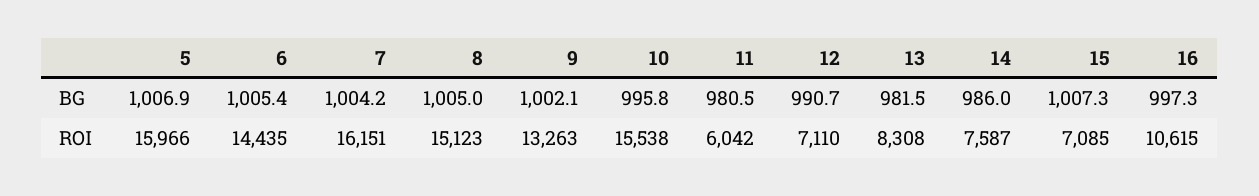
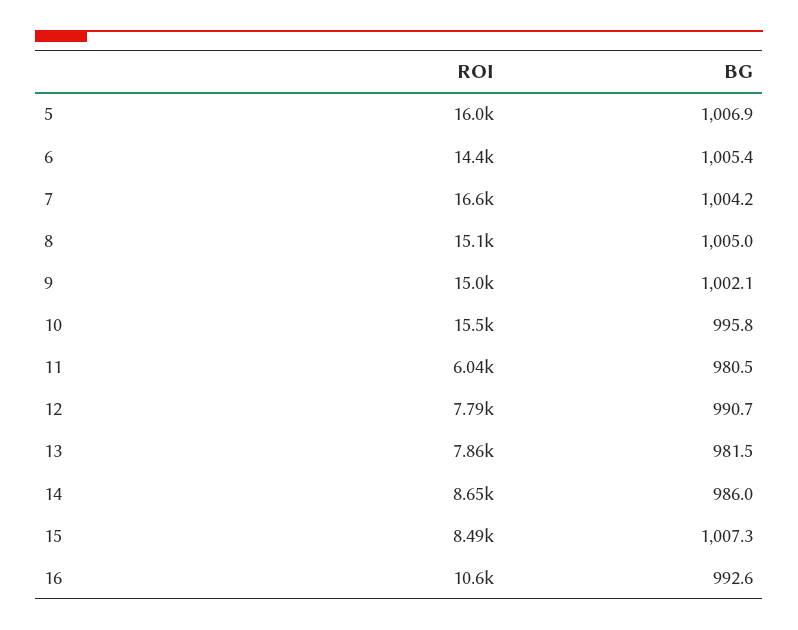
  {
    "5": {
      "BG": 1006.9,
      "ROI": 15966
    },
    "6": {
      "BG": 1005.4,
      "ROI": 14435
    },
    "7": {
      "BG": 1004.2,
-     "ROI": 16151
+     "ROI": 16600
    },
    "8": {
      "BG": 1005,
      "ROI": 15123
    },
    "9": {
      "BG": 1002.1,
-     "ROI": 13263
+     "ROI": 15000
    },
    "10": {
      "BG": 995.8,
      "ROI": 15538
    },
    "11": {
      "BG": 980.5,
      "ROI": 6042
    },
    "12": {
      "BG": 990.7,
-     "ROI": 7110
+     "ROI": 7790
    },
    "13": {
      "BG": 981.5,
-     "ROI": 8308
+     "ROI": 7860
    },
    "14": {
      "BG": 986,
-     "ROI": 7587
+     "ROI": 8650
    },
    "15": {
      "BG": 1007.3,
-     "ROI": 7085
+     "ROI": 8490
    },
    "16": {
-     "BG": 997.3,
+     "BG": 992.6,
      "ROI": 10615
    }
  }

